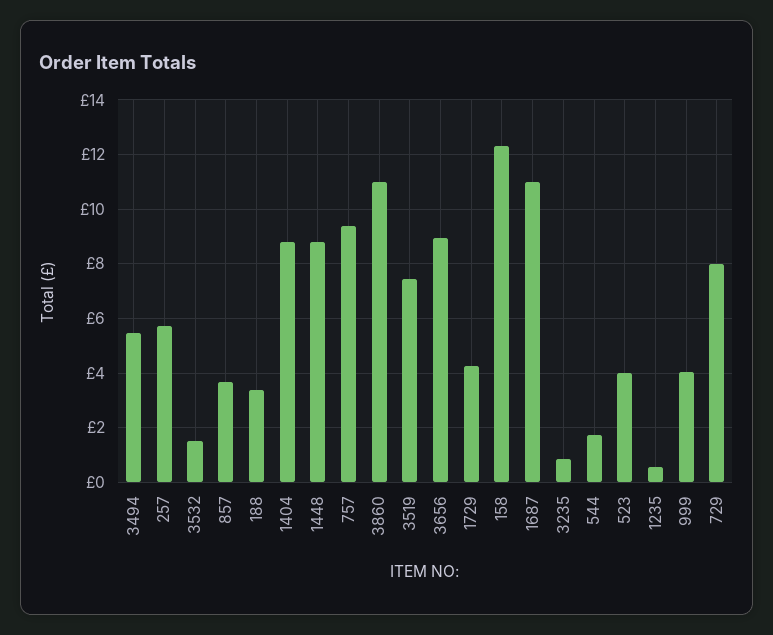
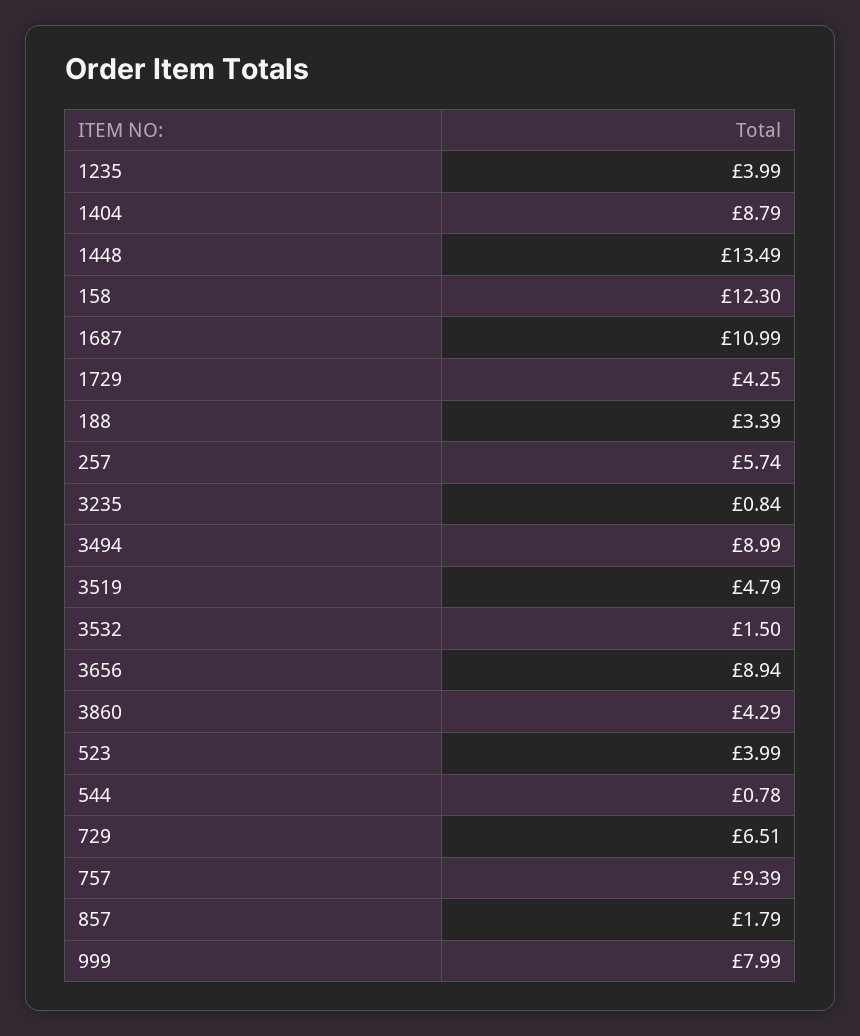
  {
-   "3494": 5.5,
+   "3494": 8.99,
    "257": 5.74,
    "3532": 1.5,
-   "857": 3.75,
+   "857": 1.79,
    "188": 3.39,
    "1404": 8.79,
-   "1448": 8.75,
+   "1448": 13.49,
    "757": 9.39,
-   "3860": 11,
+   "3860": 4.29,
-   "3519": 7.5,
+   "3519": 4.79,
    "3656": 8.94,
    "1729": 4.25,
    "158": 12.3,
    "1687": 10.99,
    "3235": 0.84,
-   "544": 1.75,
+   "544": 0.78,
    "523": 3.99,
-   "1235": 0.5,
+   "1235": 3.99,
-   "999": 4,
+   "999": 7.99,
-   "729": 8
+   "729": 6.51
  }

